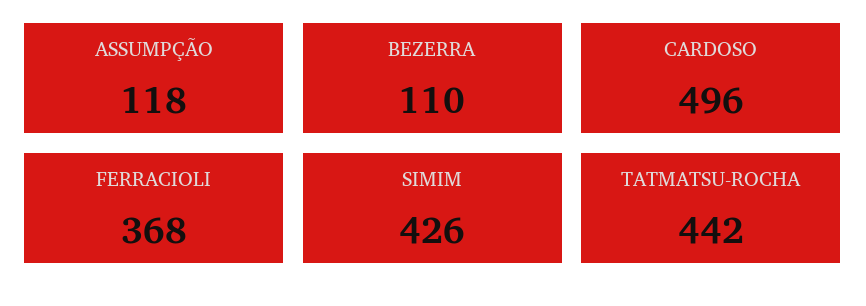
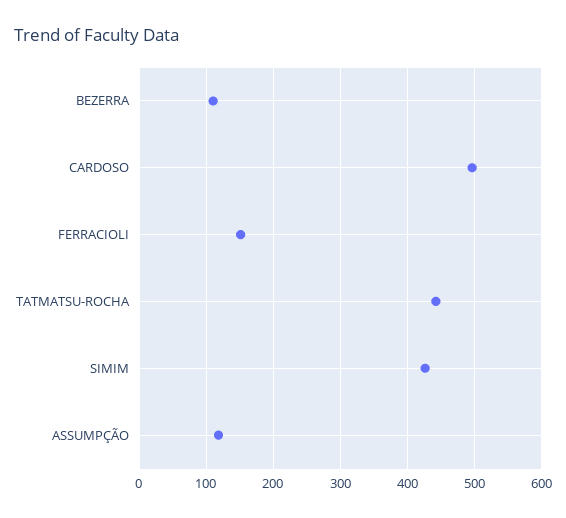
  {
    "ASSUMPÇÃO": 118,
    "BEZERRA": 110,
    "CARDOSO": 496,
-   "FERRACIOLI": 368,
+   "FERRACIOLI": 150,
    "SIMIM": 426,
    "TATMATSU-ROCHA": 442
  }

